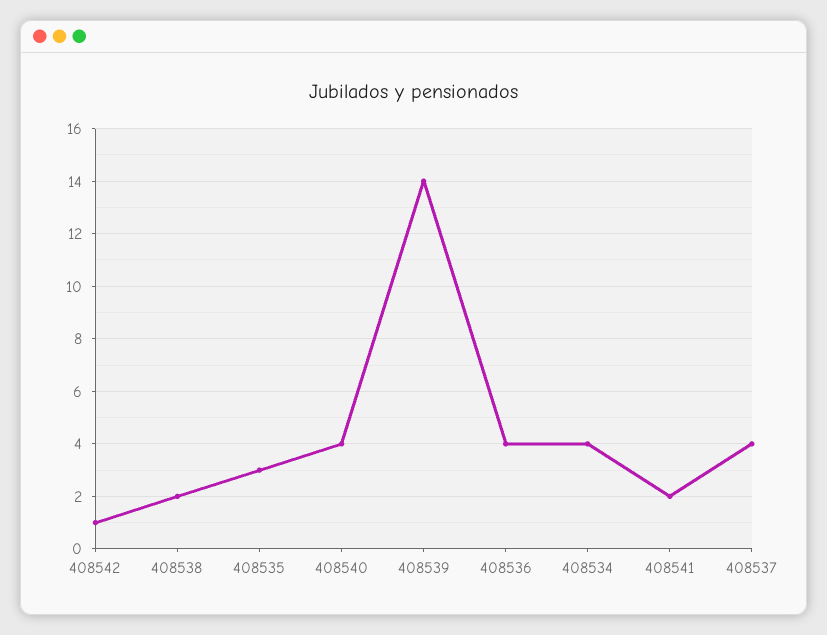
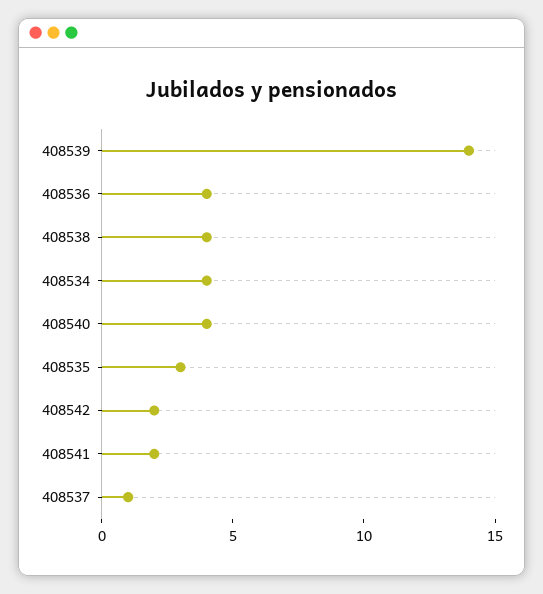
  {
-   "408542": 1,
+   "408542": 2,
-   "408538": 2,
+   "408538": 4,
    "408535": 3,
    "408540": 4,
    "408539": 14,
    "408536": 4,
    "408534": 4,
    "408541": 2,
-   "408537": 4
+   "408537": 1
  }

